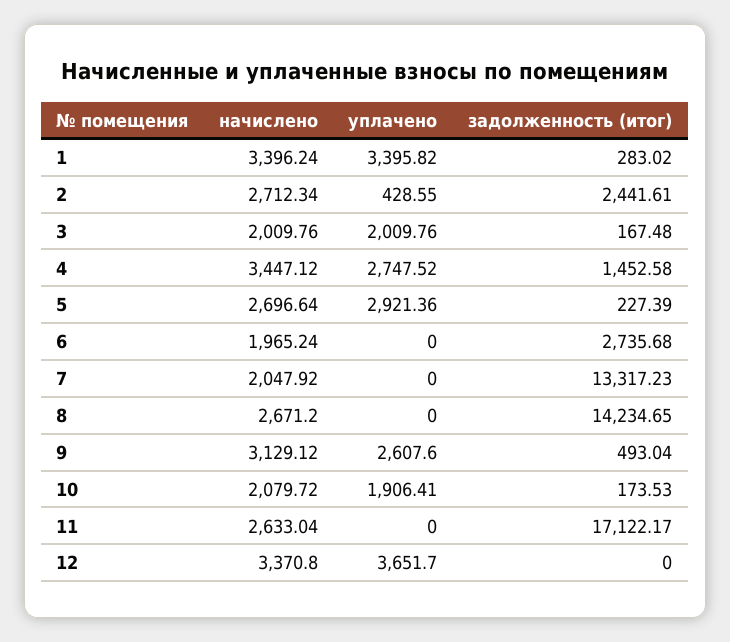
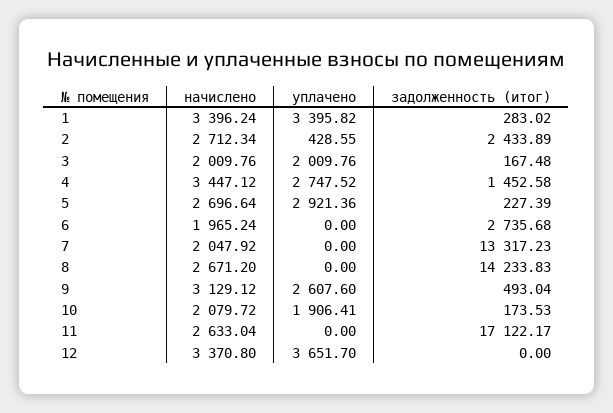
  {
    "начислено": {
      "1": 3396.24,
      "2": 2712.34,
      "3": 2009.76,
      "4": 3447.12,
      "5": 2696.64,
      "6": 1965.24,
      "7": 2047.92,
      "8": 2671.2,
      "9": 3129.12,
      "10": 2079.72,
      "11": 2633.04,
      "12": 3370.8
    },
    "уплачено": {
      "1": 3395.82,
      "2": 428.55,
      "3": 2009.76,
      "4": 2747.52,
      "5": 2921.36,
      "6": 0,
      "7": 0,
      "8": 0,
      "9": 2607.6,
      "10": 1906.41,
      "11": 0,
      "12": 3651.7
    },
    "задолженность (итог)": {
      "1": 283.02,
-     "2": 2441.61,
+     "2": 2433.89,
      "3": 167.48,
      "4": 1452.58,
      "5": 227.39,
      "6": 2735.68,
      "7": 13317.23,
-     "8": 14234.65,
+     "8": 14233.83,
      "9": 493.04,
      "10": 173.53,
      "11": 17122.17,
      "12": 0
    }
  }

